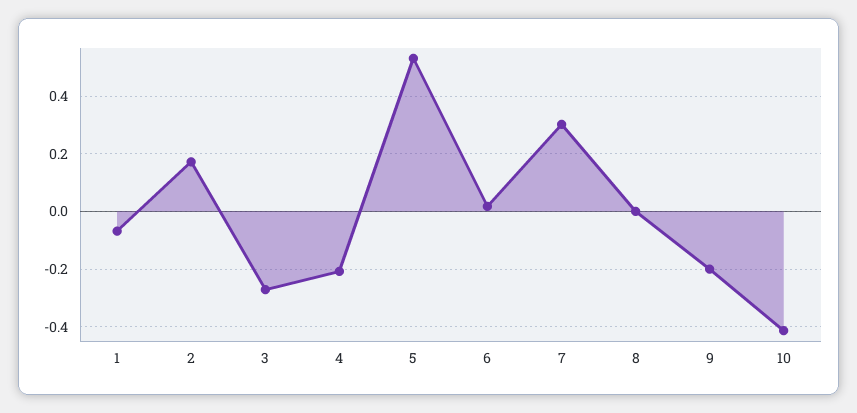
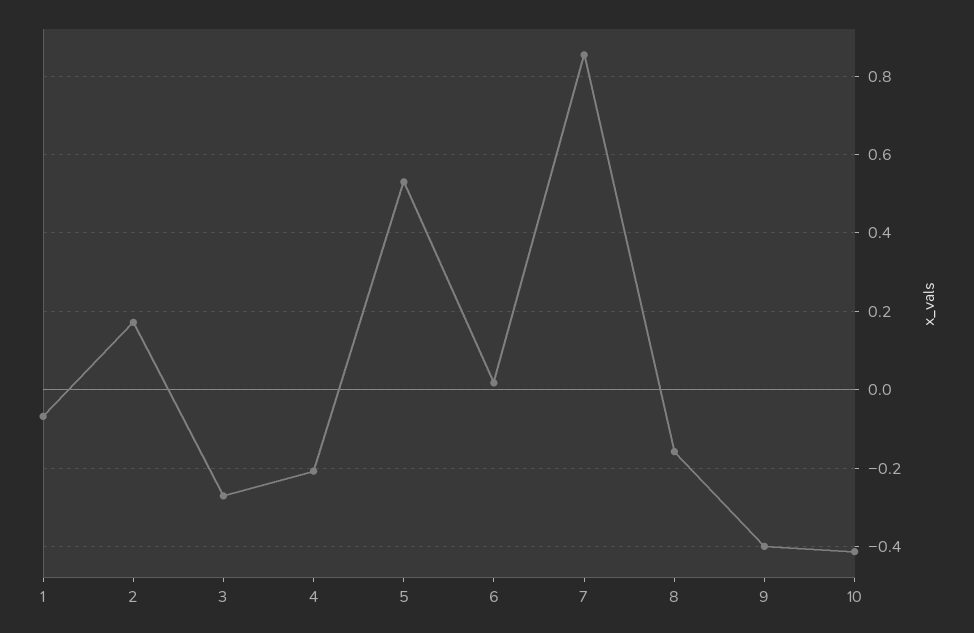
  {
    "1": -0.06,
    "2": 0.18,
    "3": -0.28,
    "4": -0.2,
    "5": 0.54,
    "6": 0.02,
-   "7": 0.3,
+   "7": 0.86,
-   "8": 0,
+   "8": -0.16,
-   "9": -0.2,
+   "9": -0.4,
    "10": -0.42
  }

